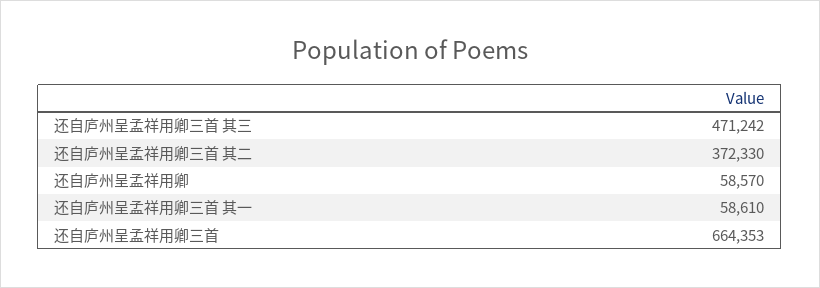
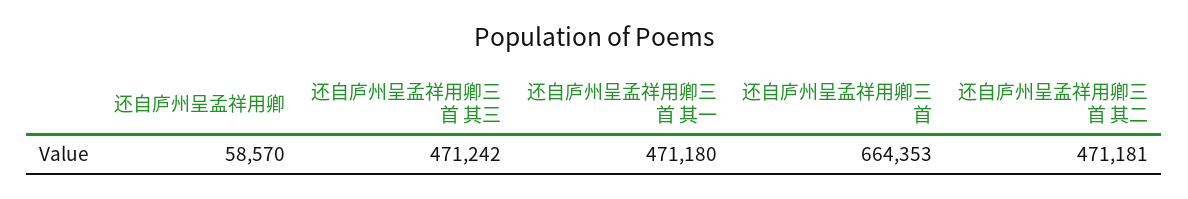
  {
    "还自庐州呈孟祥用卿三首 其三": 471242,
-   "还自庐州呈孟祥用卿三首 其二": 372330,
+   "还自庐州呈孟祥用卿三首 其二": 471181,
    "还自庐州呈孟祥用卿": 58570,
-   "还自庐州呈孟祥用卿三首 其一": 58610,
+   "还自庐州呈孟祥用卿三首 其一": 471180,
    "还自庐州呈孟祥用卿三首": 664353
  }

